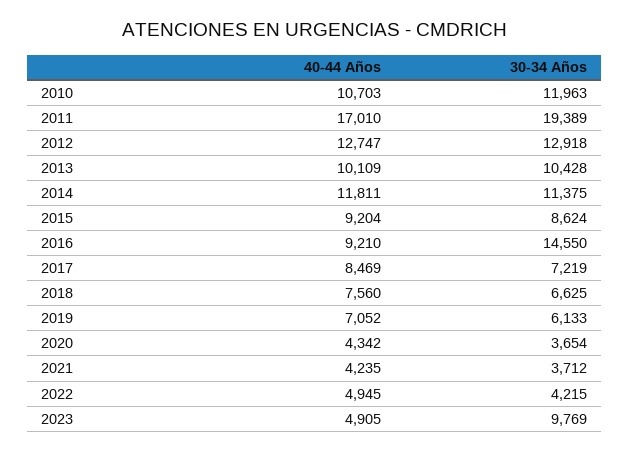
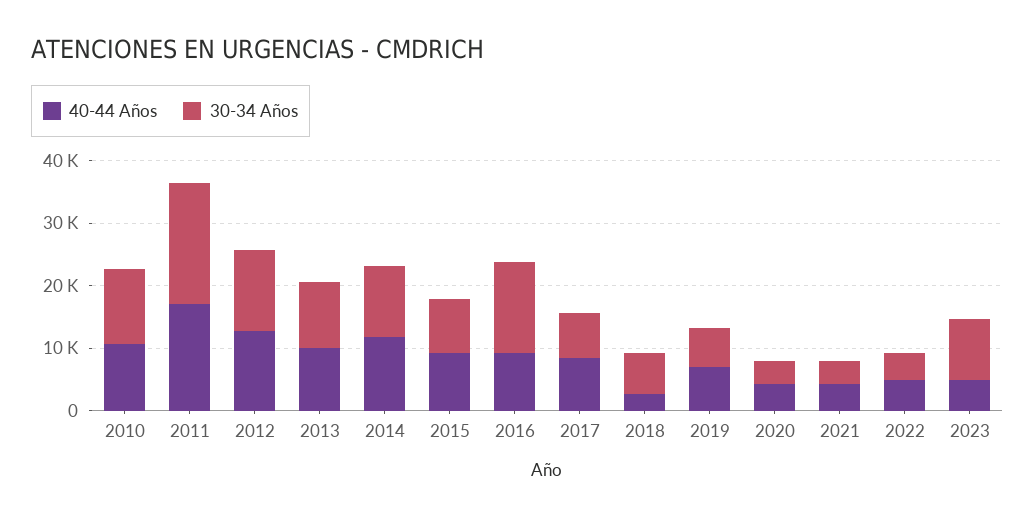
  {
    "40-44 Años": {
      "2010": 10703,
      "2011": 17010,
      "2012": 12747,
      "2013": 10109,
      "2014": 11811,
      "2015": 9204,
      "2016": 9210,
      "2017": 8469,
-     "2018": 7560,
+     "2018": 2000,
      "2019": 7052,
      "2020": 4342,
      "2021": 4235,
      "2022": 4945,
      "2023": 4905
    },
    "30-34 Años": {
      "2010": 11963,
      "2011": 19389,
      "2012": 12918,
      "2013": 10428,
      "2014": 11375,
      "2015": 8624,
      "2016": 14550,
      "2017": 7219,
      "2018": 6625,
      "2019": 6133,
      "2020": 3654,
      "2021": 3712,
      "2022": 4215,
      "2023": 9769
    }
  }

